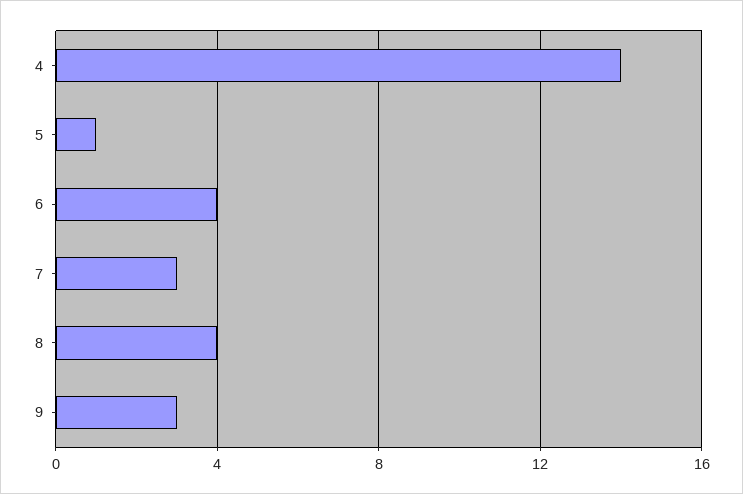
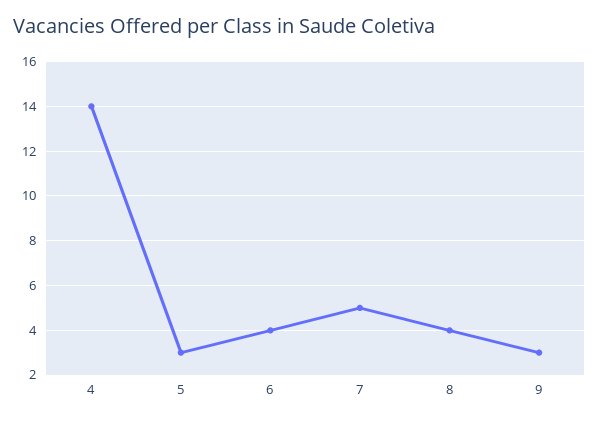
  {
    "4": 14,
-   "5": 1,
+   "5": 3,
    "6": 4,
-   "7": 3,
+   "7": 5,
    "8": 4,
    "9": 3
  }

